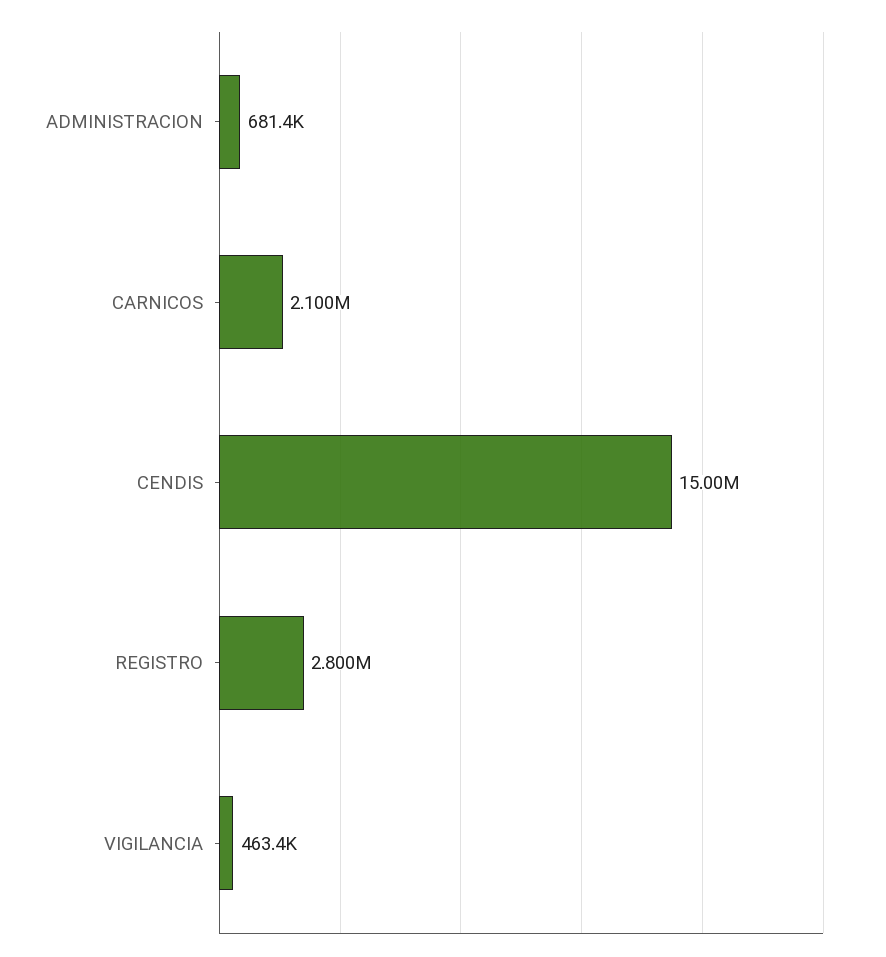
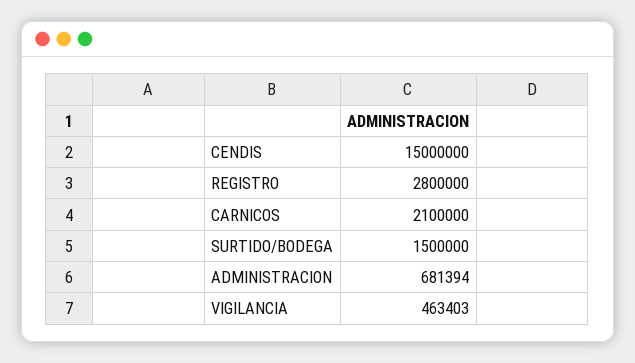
  {
    "ADMINISTRACION": 681394,
    "CARNICOS": 2100000,
    "CENDIS": 15000000,
    "REGISTRO": 2800000,
-   "VIGILANCIA": 463403
+   "VIGILANCIA": 463403,
+   "SURTIDO/BODEGA": 1500000
  }

